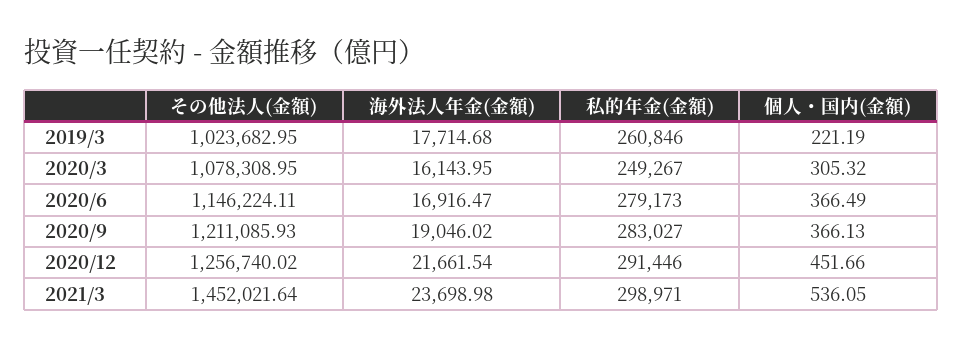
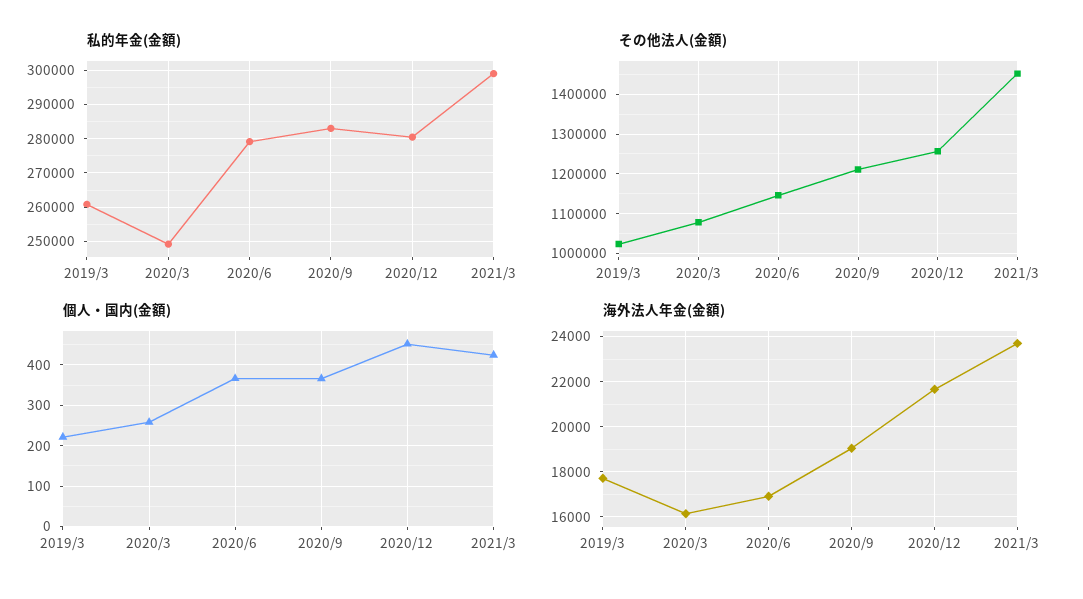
  {
    "その他法人(金額)": {
      "2019/3": 1023682.95,
      "2020/3": 1078308.95,
      "2020/6": 1146224.11,
      "2020/9": 1211085.93,
      "2020/12": 1256740.02,
      "2021/3": 1452021.64
    },
    "海外法人年金(金額)": {
      "2019/3": 17714.68,
      "2020/3": 16143.95,
      "2020/6": 16916.47,
      "2020/9": 19046.02,
      "2020/12": 21661.54,
      "2021/3": 23698.98
    },
    "私的年金(金額)": {
      "2019/3": 260846,
      "2020/3": 249267,
      "2020/6": 279173,
      "2020/9": 283027,
-     "2020/12": 291446,
+     "2020/12": 280000,
      "2021/3": 298971
    },
    "個人・国内(金額)": {
      "2019/3": 221.19,
-     "2020/3": 305.32,
+     "2020/3": 260,
      "2020/6": 366.49,
      "2020/9": 366.13,
      "2020/12": 451.66,
-     "2021/3": 536.05
+     "2021/3": 420
    }
  }

